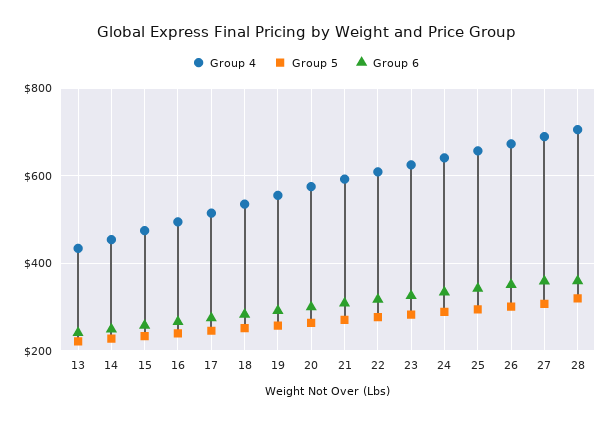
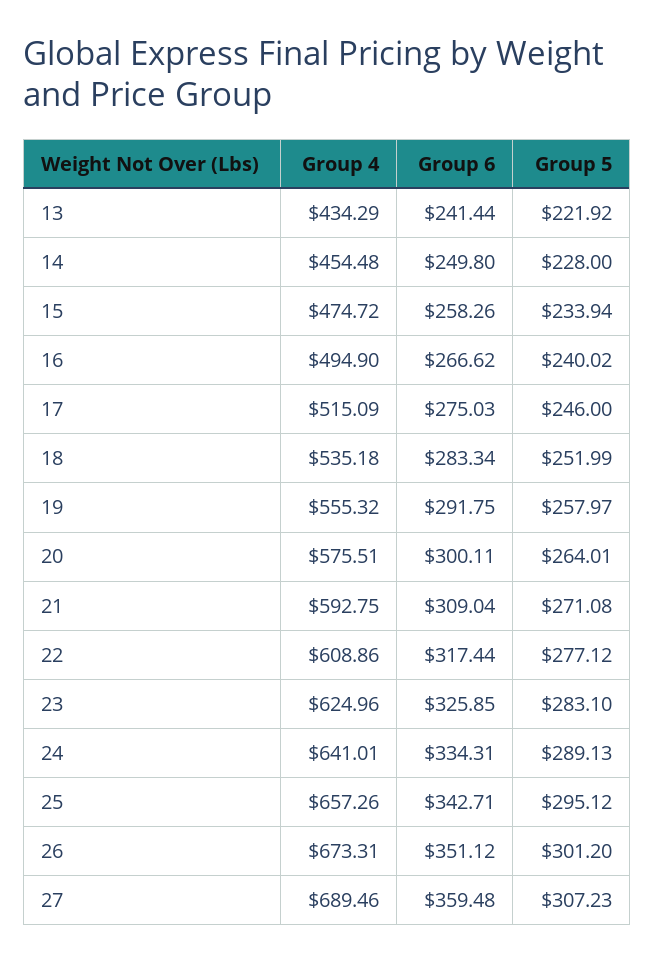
  {
    "Group 4": {
      "13": 434.29,
      "14": 454.48,
      "15": 474.72,
      "16": 494.9,
      "17": 515.09,
      "18": 535.18,
      "19": 555.32,
      "20": 575.51,
      "21": 592.75,
      "22": 608.86,
      "23": 624.96,
      "24": 641.01,
      "25": 657.26,
      "26": 673.31,
-     "27": 689.46,
+     "27": 689.46
-     "28": 700
    },
    "Group 5": {
      "13": 221.92,
      "14": 228,
      "15": 233.94,
      "16": 240.02,
      "17": 246,
      "18": 251.99,
      "19": 257.97,
      "20": 264.01,
      "21": 271.08,
      "22": 277.12,
      "23": 283.1,
      "24": 289.13,
      "25": 295.12,
      "26": 301.2,
-     "27": 307.23,
+     "27": 307.23
-     "28": 320
    },
    "Group 6": {
      "13": 241.44,
      "14": 249.8,
      "15": 258.26,
      "16": 266.62,
      "17": 275.03,
      "18": 283.34,
      "19": 291.75,
      "20": 300.11,
      "21": 309.04,
      "22": 317.44,
      "23": 325.85,
      "24": 334.31,
      "25": 342.71,
      "26": 351.12,
-     "27": 359.48,
+     "27": 359.48
-     "28": 360
    }
  }

